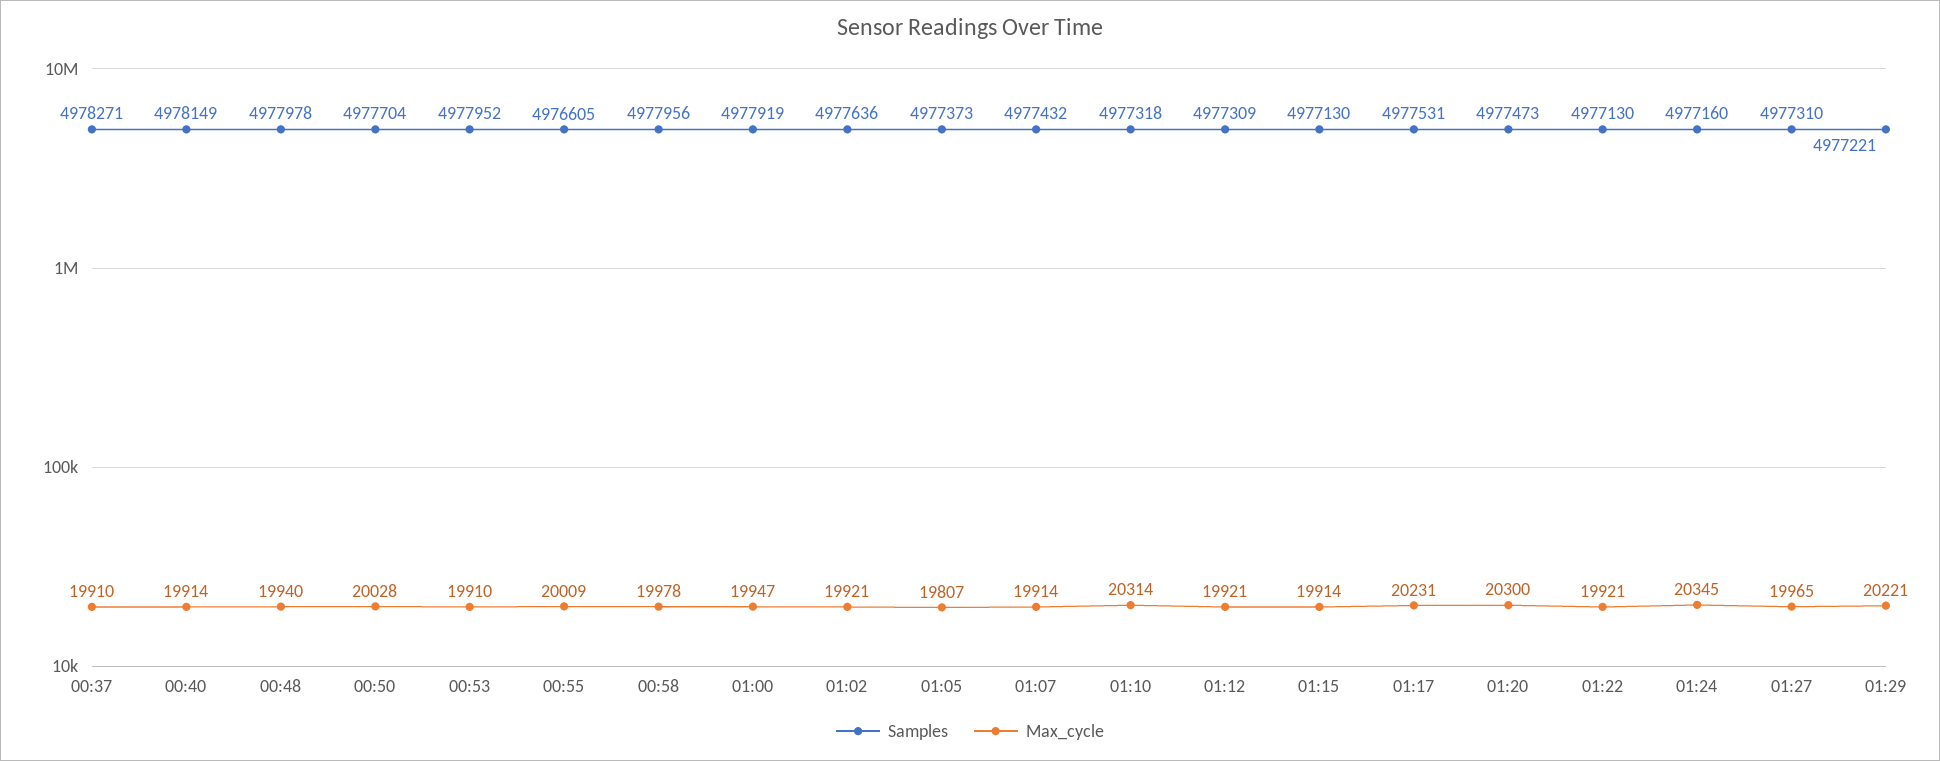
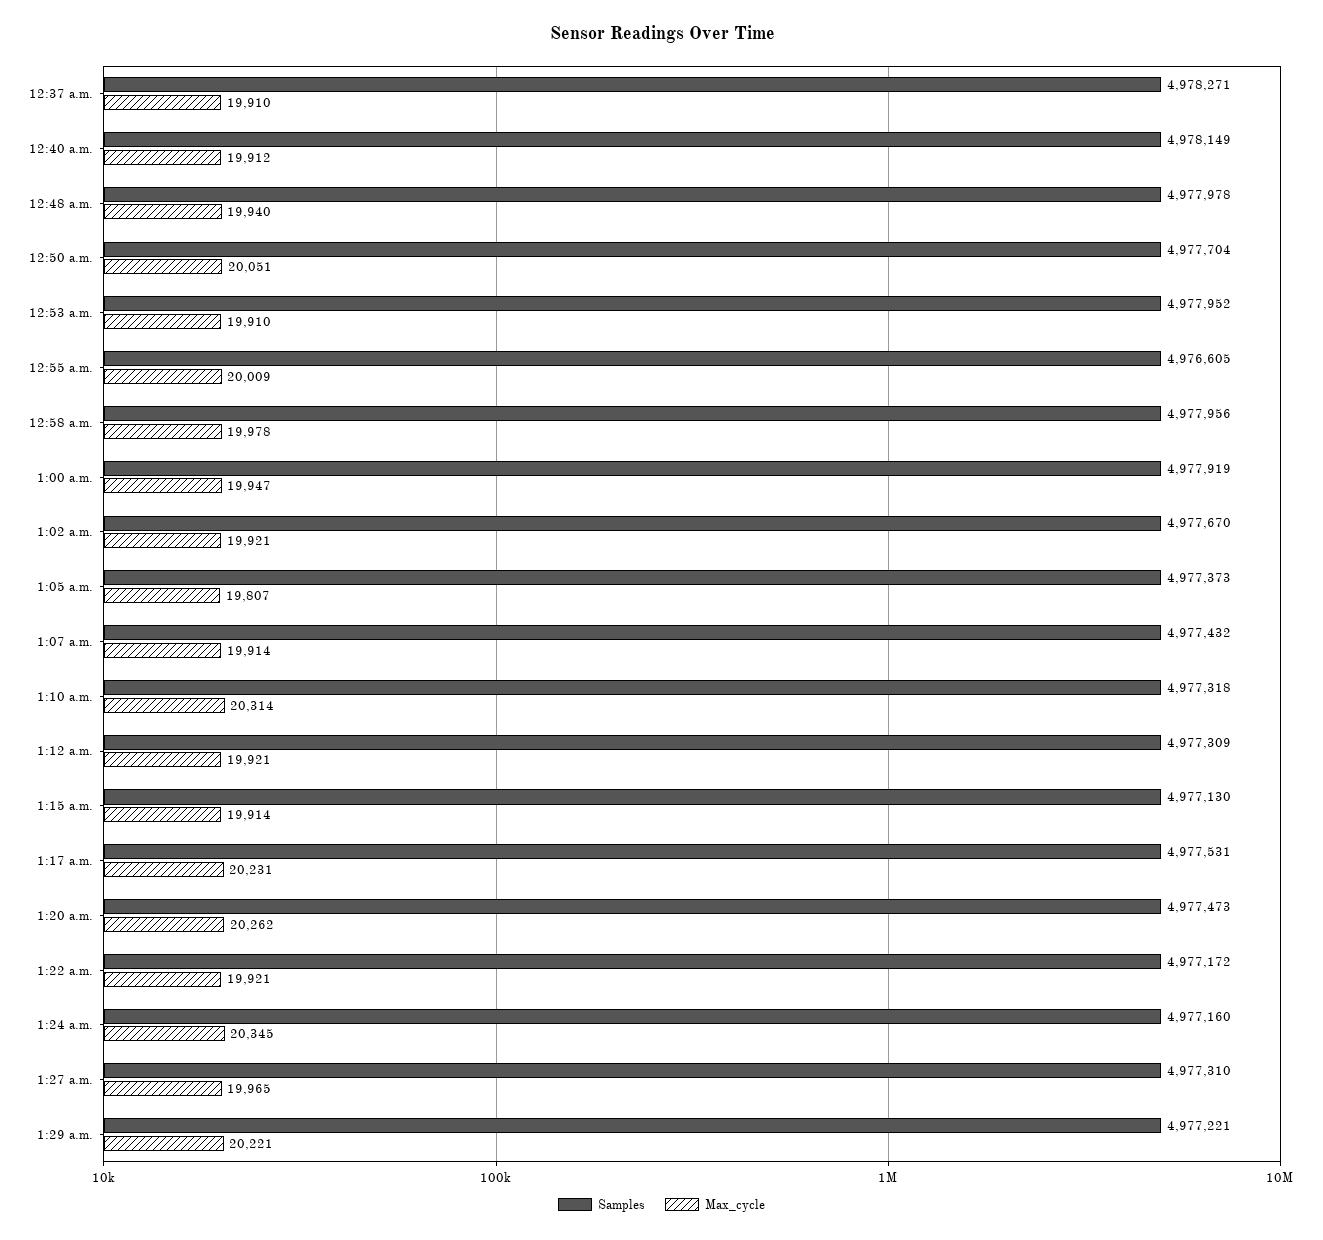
  {
    "Samples": {
      "00:37": 4978271,
      "00:40": 4978149,
      "00:48": 4977978,
      "00:50": 4977704,
      "00:53": 4977952,
      "00:55": 4976605,
      "00:58": 4977956,
      "01:00": 4977919,
-     "01:02": 4977636,
+     "01:02": 4977670,
      "01:05": 4977373,
      "01:07": 4977432,
      "01:10": 4977318,
      "01:12": 4977309,
      "01:15": 4977130,
      "01:17": 4977531,
      "01:20": 4977473,
-     "01:22": 4977130,
+     "01:22": 4977172,
      "01:24": 4977160,
      "01:27": 4977310,
      "01:29": 4977221
    },
    "Max_cycle": {
      "00:37": 19910,
-     "00:40": 19914,
+     "00:40": 19912,
      "00:48": 19940,
-     "00:50": 20028,
+     "00:50": 20051,
      "00:53": 19910,
      "00:55": 20009,
      "00:58": 19978,
      "01:00": 19947,
      "01:02": 19921,
      "01:05": 19807,
      "01:07": 19914,
      "01:10": 20314,
      "01:12": 19921,
      "01:15": 19914,
      "01:17": 20231,
-     "01:20": 20300,
+     "01:20": 20262,
      "01:22": 19921,
      "01:24": 20345,
      "01:27": 19965,
      "01:29": 20221
    }
  }

